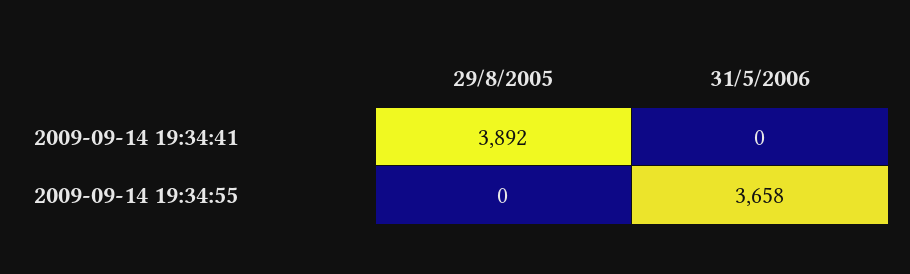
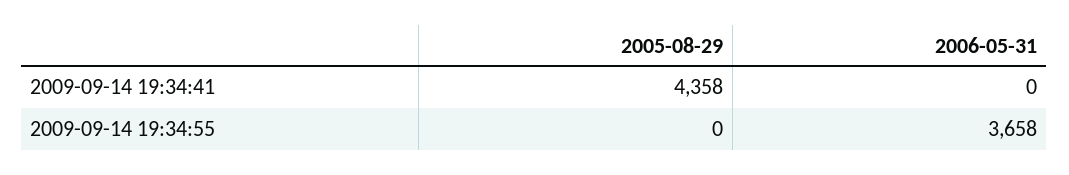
  {
    "29/8/2005": {
-     "2009-09-14 19:34:41": 3892,
+     "2009-09-14 19:34:41": 4358,
      "2009-09-14 19:34:55": 0
    },
    "31/5/2006": {
      "2009-09-14 19:34:41": 0,
      "2009-09-14 19:34:55": 3658
    }
  }

